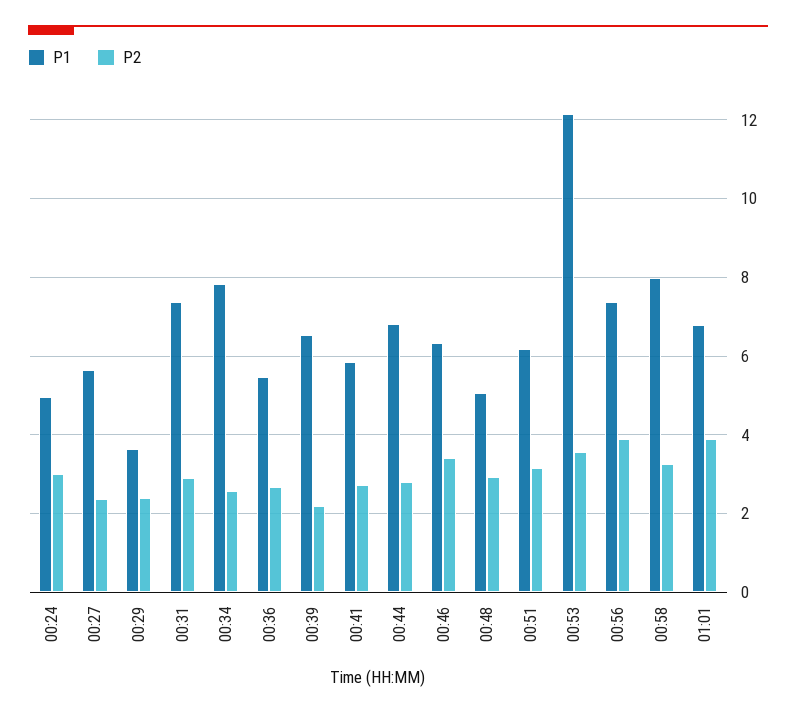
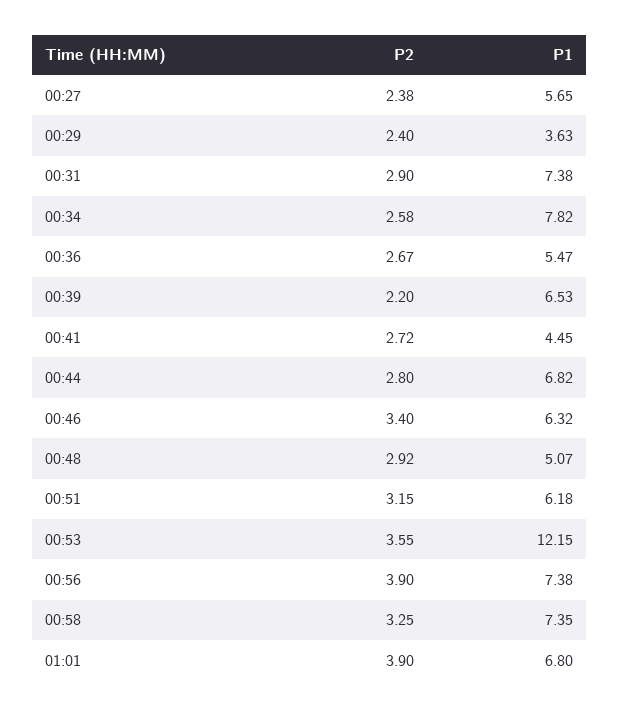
  {
    "P1": {
-     "00:24": 5,
      "00:27": 5.65,
      "00:29": 3.63,
      "00:31": 7.38,
      "00:34": 7.82,
      "00:36": 5.47,
      "00:39": 6.53,
-     "00:41": 5.8,
+     "00:41": 4.45,
      "00:44": 6.82,
      "00:46": 6.32,
      "00:48": 5.07,
      "00:51": 6.18,
      "00:53": 12.15,
      "00:56": 7.38,
-     "00:58": 8,
+     "00:58": 7.35,
      "01:01": 6.8
    },
    "P2": {
-     "00:24": 3,
      "00:27": 2.38,
      "00:29": 2.4,
      "00:31": 2.9,
      "00:34": 2.58,
      "00:36": 2.67,
      "00:39": 2.2,
      "00:41": 2.72,
      "00:44": 2.8,
      "00:46": 3.4,
      "00:48": 2.92,
      "00:51": 3.15,
      "00:53": 3.55,
      "00:56": 3.9,
      "00:58": 3.25,
      "01:01": 3.9
    }
  }

